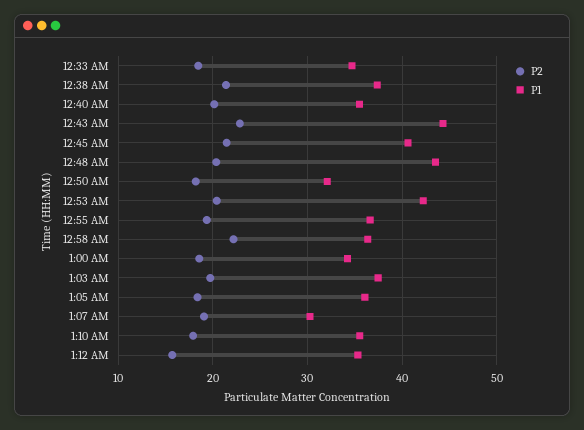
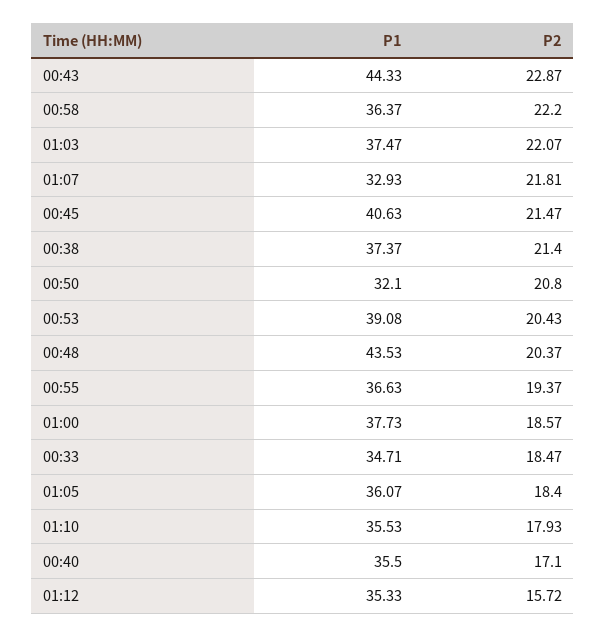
  {
    "P2": {
      "12:33 AM": 18.47,
      "12:38 AM": 21.4,
-     "12:40 AM": 20,
+     "12:40 AM": 17.1,
      "12:43 AM": 22.87,
      "12:45 AM": 21.47,
      "12:48 AM": 20.37,
-     "12:50 AM": 18,
+     "12:50 AM": 20.8,
      "12:53 AM": 20.43,
      "12:55 AM": 19.37,
      "12:58 AM": 22.2,
      "1:00 AM": 18.57,
-     "1:03 AM": 20,
+     "1:03 AM": 22.07,
      "1:05 AM": 18.4,
-     "1:07 AM": 19,
+     "1:07 AM": 21.81,
      "1:10 AM": 17.93,
      "1:12 AM": 15.72
    },
    "P1": {
      "12:33 AM": 34.71,
      "12:38 AM": 37.37,
      "12:40 AM": 35.5,
      "12:43 AM": 44.33,
      "12:45 AM": 40.63,
      "12:48 AM": 43.53,
      "12:50 AM": 32.1,
-     "12:53 AM": 42,
+     "12:53 AM": 39.08,
      "12:55 AM": 36.63,
      "12:58 AM": 36.37,
-     "1:00 AM": 34,
+     "1:00 AM": 37.73,
      "1:03 AM": 37.47,
      "1:05 AM": 36.07,
-     "1:07 AM": 30,
+     "1:07 AM": 32.93,
      "1:10 AM": 35.53,
      "1:12 AM": 35.33
    }
  }

